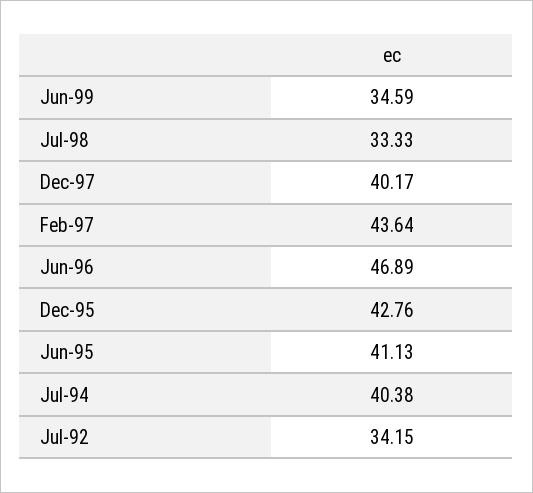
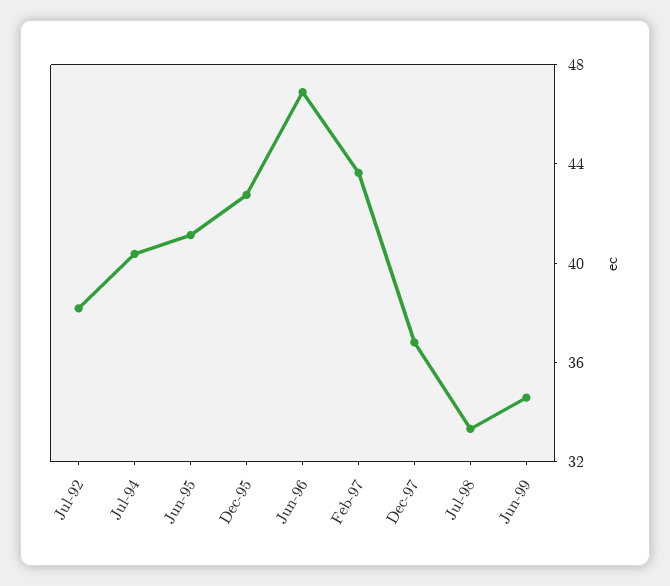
  {
    "Jun-99": 34.59,
    "Jul-98": 33.33,
-   "Dec-97": 40.17,
+   "Dec-97": 37,
    "Feb-97": 43.64,
    "Jun-96": 46.89,
    "Dec-95": 42.76,
    "Jun-95": 41.13,
    "Jul-94": 40.38,
-   "Jul-92": 34.15
+   "Jul-92": 38
  }

